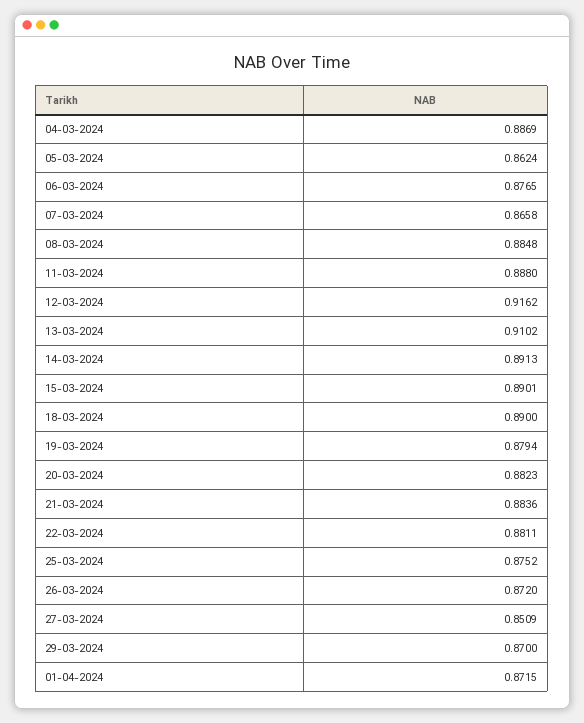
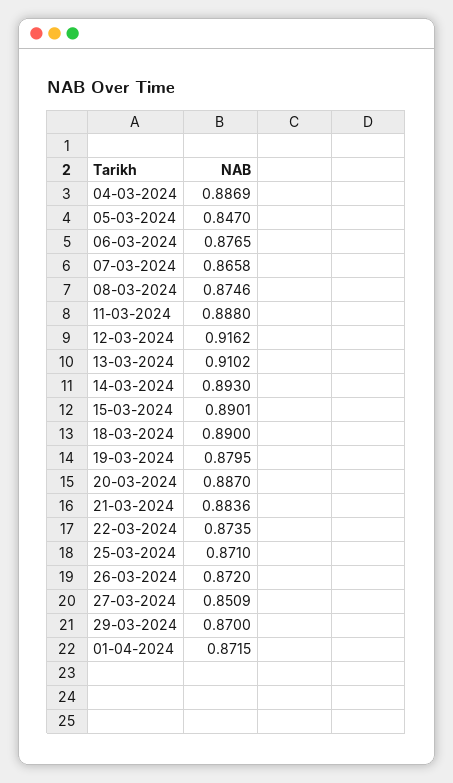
  {
    "04-03-2024": 0.8869,
-   "05-03-2024": 0.8624,
+   "05-03-2024": 0.847,
    "06-03-2024": 0.8765,
    "07-03-2024": 0.8658,
-   "08-03-2024": 0.8848,
+   "08-03-2024": 0.8746,
    "11-03-2024": 0.888,
    "12-03-2024": 0.9162,
    "13-03-2024": 0.9102,
-   "14-03-2024": 0.8913,
+   "14-03-2024": 0.893,
    "15-03-2024": 0.8901,
    "18-03-2024": 0.89,
-   "19-03-2024": 0.8794,
+   "19-03-2024": 0.8795,
-   "20-03-2024": 0.8823,
+   "20-03-2024": 0.887,
    "21-03-2024": 0.8836,
-   "22-03-2024": 0.8811,
+   "22-03-2024": 0.8735,
-   "25-03-2024": 0.8752,
+   "25-03-2024": 0.871,
    "26-03-2024": 0.872,
    "27-03-2024": 0.8509,
    "29-03-2024": 0.87,
    "01-04-2024": 0.8715
  }

